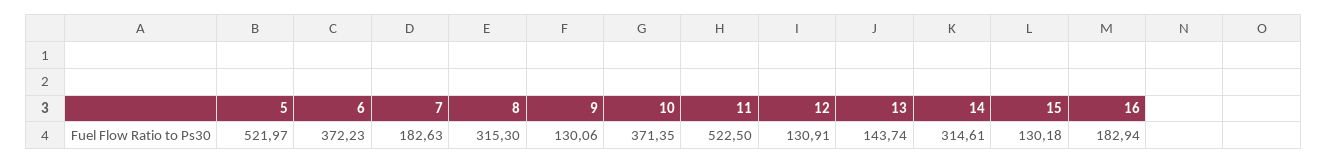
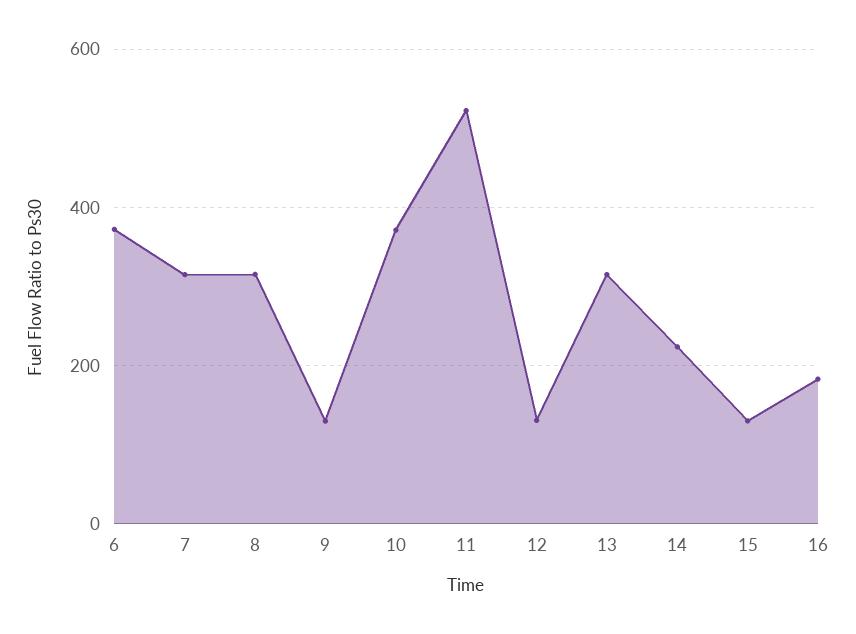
  {
-   "5": 521.97,
    "6": 372.23,
-   "7": 182.63,
+   "7": 320,
    "8": 315.3,
    "9": 130.06,
    "10": 371.35,
    "11": 522.5,
    "12": 130.91,
-   "13": 143.74,
+   "13": 320,
-   "14": 314.61,
+   "14": 220,
    "15": 130.18,
    "16": 182.94
  }

